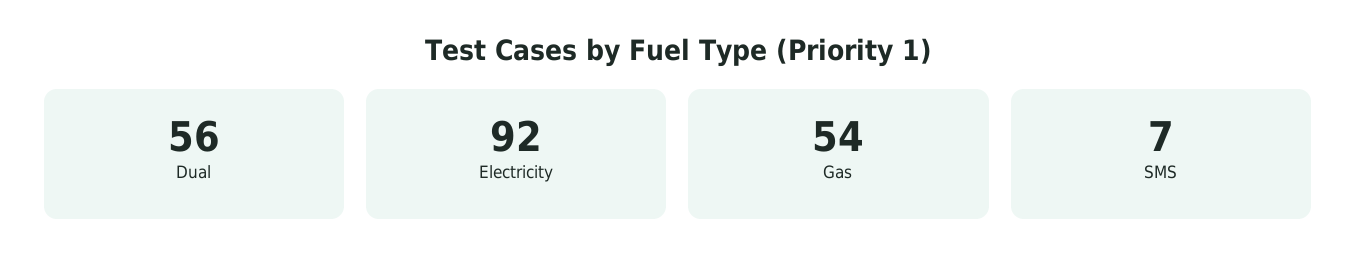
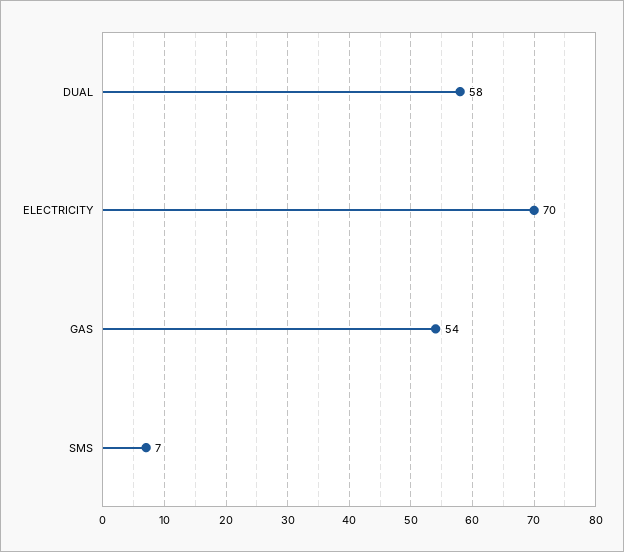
  {
-   "Dual": 56,
+   "Dual": 58,
-   "Electricity": 92,
+   "Electricity": 70,
    "Gas": 54,
    "SMS": 7
  }

